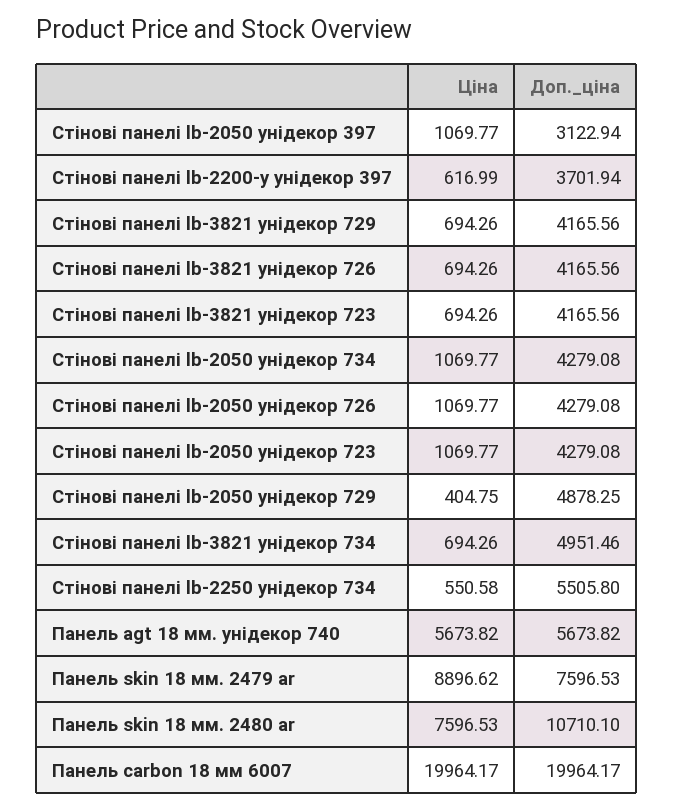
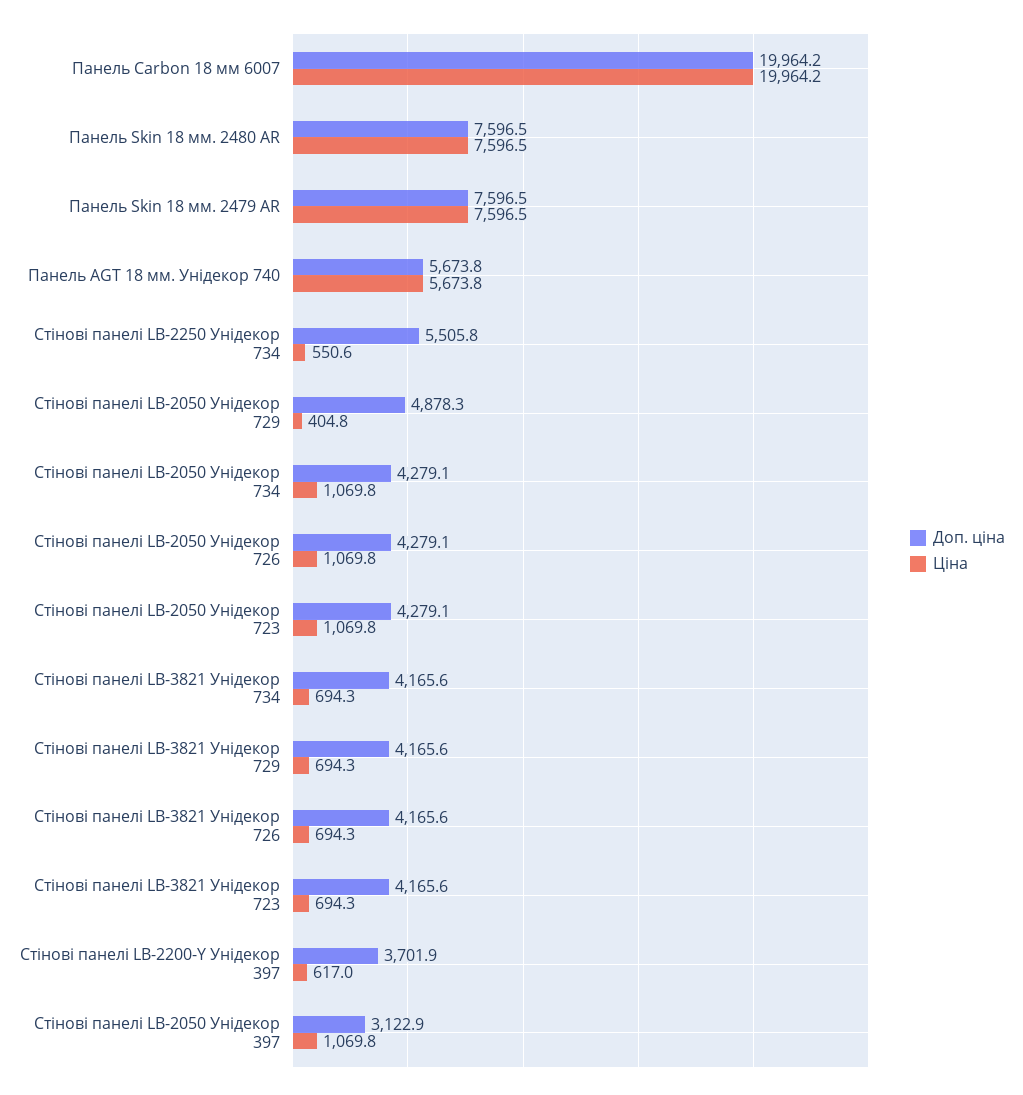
  {
    "Ціна": {
      "Стінові панелі lb-2050 унідекор 397": 1069.77,
      "Стінові панелі lb-2200-y унідекор 397": 616.99,
      "Стінові панелі lb-3821 унідекор 729": 694.26,
      "Стінові панелі lb-3821 унідекор 726": 694.26,
      "Стінові панелі lb-3821 унідекор 723": 694.26,
      "Стінові панелі lb-2050 унідекор 734": 1069.77,
      "Стінові панелі lb-2050 унідекор 726": 1069.77,
      "Стінові панелі lb-2050 унідекор 723": 1069.77,
      "Стінові панелі lb-2050 унідекор 729": 404.75,
      "Стінові панелі lb-3821 унідекор 734": 694.26,
      "Стінові панелі lb-2250 унідекор 734": 550.58,
      "Панель agt 18 мм. унідекор 740": 5673.82,
-     "Панель skin 18 мм. 2479 ar": 8896.62,
+     "Панель skin 18 мм. 2479 ar": 7596.5,
      "Панель skin 18 мм. 2480 ar": 7596.53,
      "Панель carbon 18 мм 6007": 19964.17
    },
    "Доп._ціна": {
      "Стінові панелі lb-2050 унідекор 397": 3122.94,
      "Стінові панелі lb-2200-y унідекор 397": 3701.94,
      "Стінові панелі lb-3821 унідекор 729": 4165.56,
      "Стінові панелі lb-3821 унідекор 726": 4165.56,
      "Стінові панелі lb-3821 унідекор 723": 4165.56,
      "Стінові панелі lb-2050 унідекор 734": 4279.08,
      "Стінові панелі lb-2050 унідекор 726": 4279.08,
      "Стінові панелі lb-2050 унідекор 723": 4279.08,
      "Стінові панелі lb-2050 унідекор 729": 4878.25,
-     "Стінові панелі lb-3821 унідекор 734": 4951.46,
+     "Стінові панелі lb-3821 унідекор 734": 4165.6,
      "Стінові панелі lb-2250 унідекор 734": 5505.8,
      "Панель agt 18 мм. унідекор 740": 5673.82,
      "Панель skin 18 мм. 2479 ar": 7596.53,
-     "Панель skin 18 мм. 2480 ar": 10710.1,
+     "Панель skin 18 мм. 2480 ar": 7596.5,
      "Панель carbon 18 мм 6007": 19964.17
    }
  }

